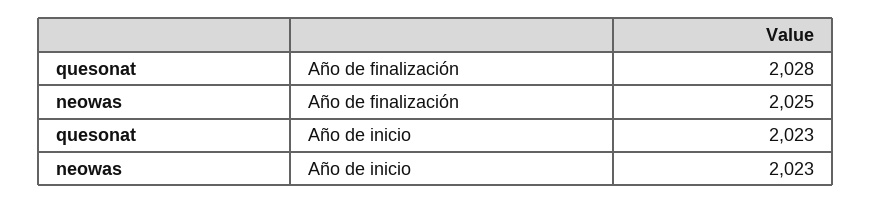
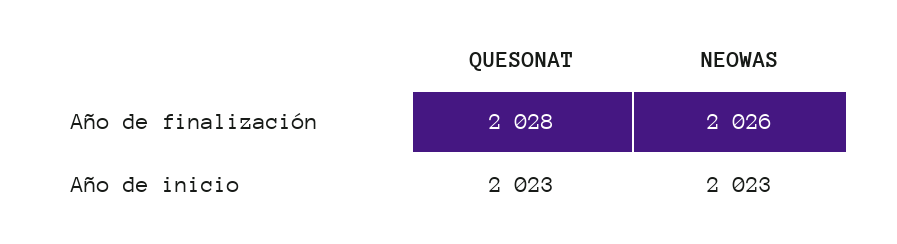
  {
    "quesonat": {
      "Año de finalización": 2028,
      "Año de inicio": 2023
    },
    "neowas": {
-     "Año de finalización": 2025,
+     "Año de finalización": 2026,
      "Año de inicio": 2023
    }
  }

